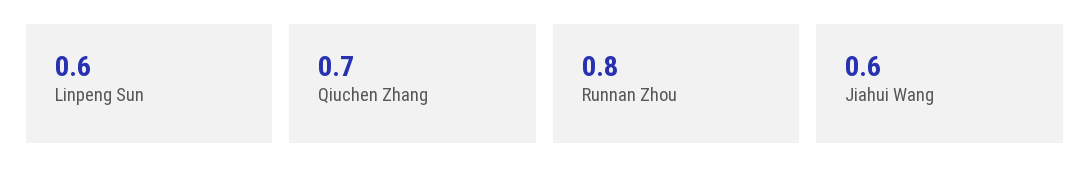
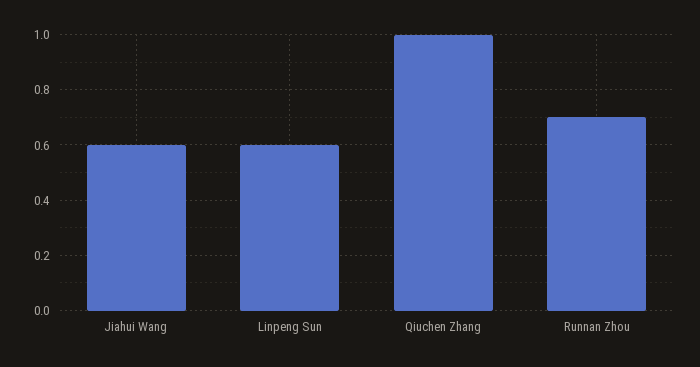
  {
    "Linpeng Sun": 0.6,
-   "Qiuchen Zhang": 0.7,
+   "Qiuchen Zhang": 1,
-   "Runnan Zhou": 0.8,
+   "Runnan Zhou": 0.7,
    "Jiahui Wang": 0.6
  }

